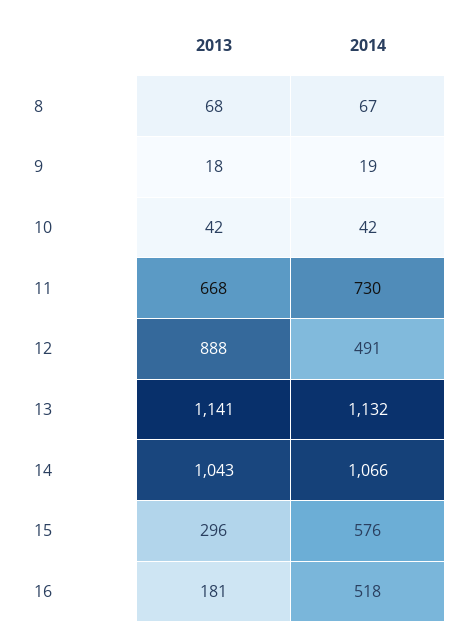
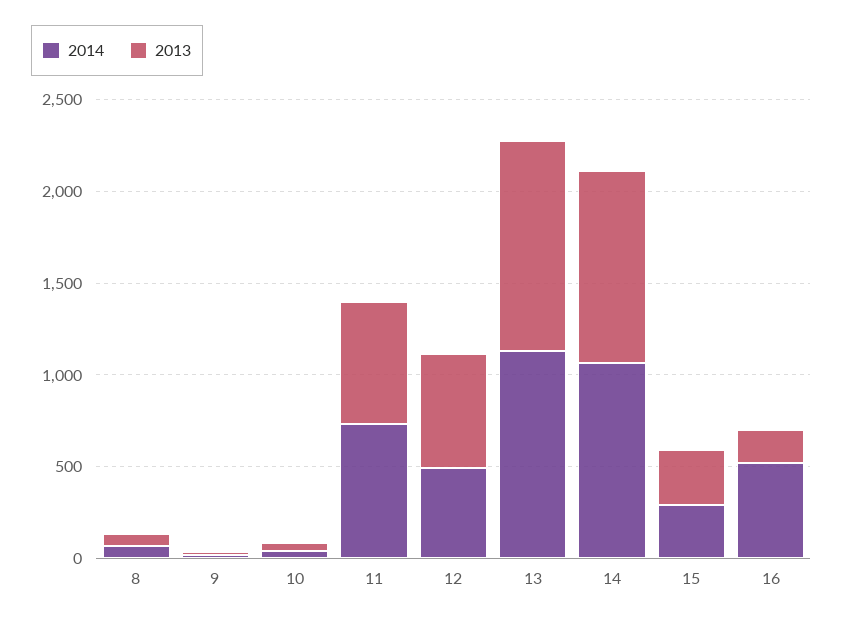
  {
    "2013": {
      "8": 68,
      "9": 18,
      "10": 42,
      "11": 668,
-     "12": 888,
+     "12": 600,
      "13": 1141,
      "14": 1043,
      "15": 296,
      "16": 181
    },
    "2014": {
      "8": 67,
      "9": 19,
      "10": 42,
      "11": 730,
      "12": 491,
      "13": 1132,
      "14": 1066,
-     "15": 576,
+     "15": 300,
      "16": 518
    }
  }

